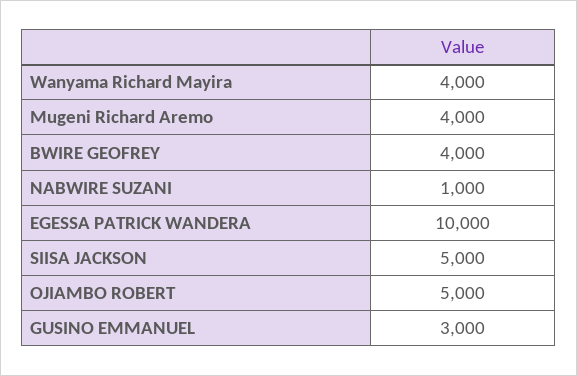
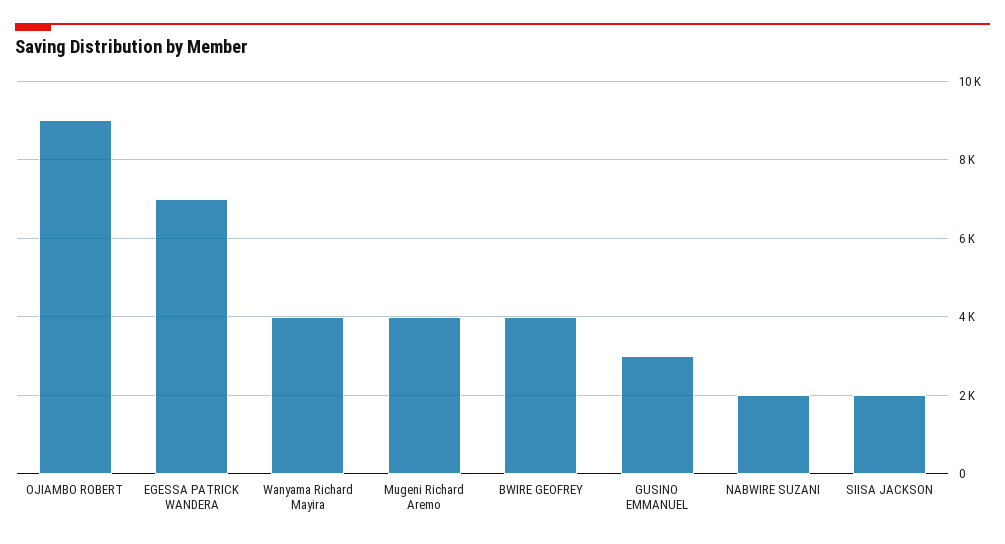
  {
    "Wanyama Richard Mayira": 4000,
    "Mugeni Richard Aremo": 4000,
    "BWIRE GEOFREY": 4000,
-   "NABWIRE SUZANI": 1000,
+   "NABWIRE SUZANI": 2000,
-   "EGESSA PATRICK WANDERA": 10000,
+   "EGESSA PATRICK WANDERA": 7000,
-   "SIISA JACKSON": 5000,
+   "SIISA JACKSON": 2000,
-   "OJIAMBO ROBERT": 5000,
+   "OJIAMBO ROBERT": 9000,
    "GUSINO EMMANUEL": 3000
  }

